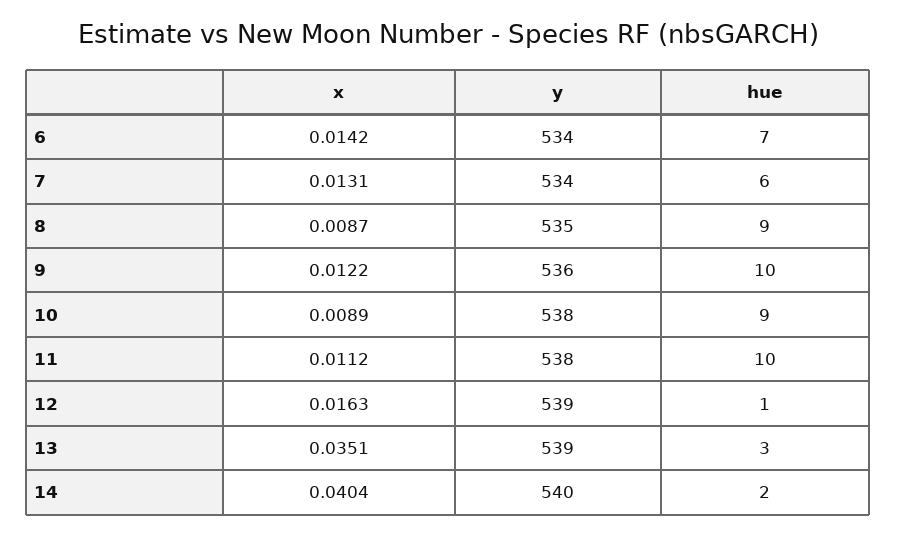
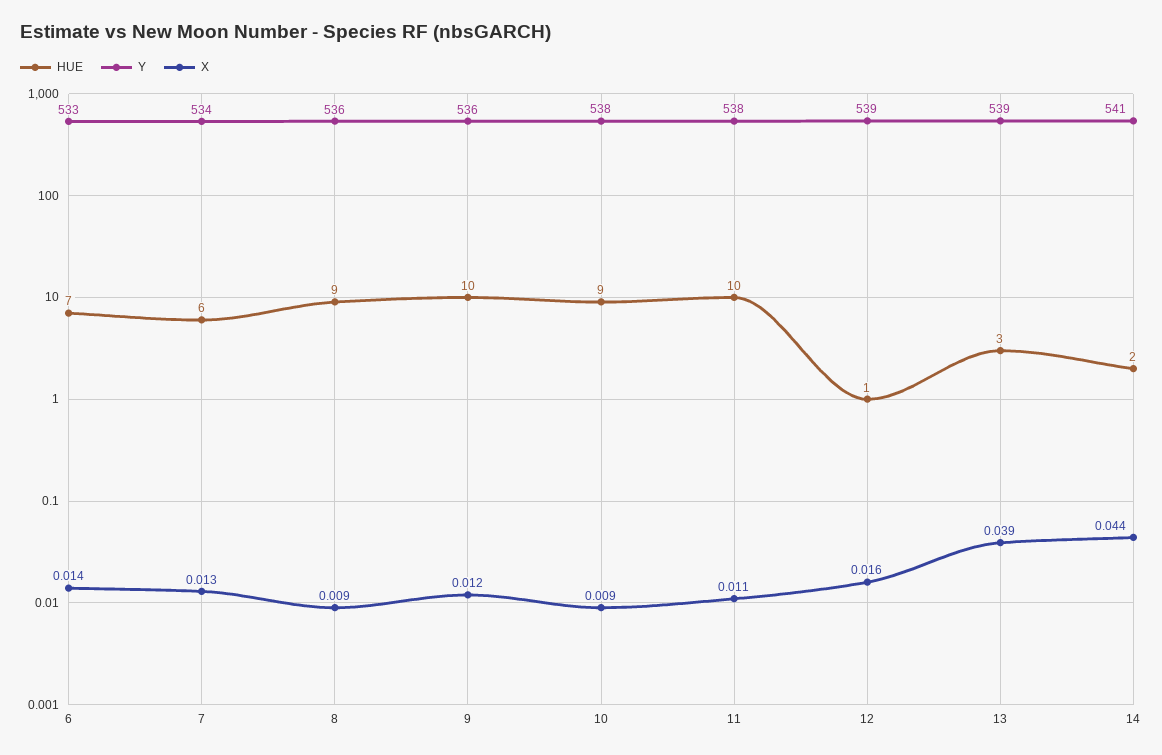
  {
    "x": {
      "6": 0.0142,
      "7": 0.0131,
      "8": 0.0087,
      "9": 0.0122,
      "10": 0.0089,
      "11": 0.0112,
      "12": 0.0163,
-     "13": 0.0351,
+     "13": 0.039,
-     "14": 0.0404
+     "14": 0.044
    },
    "y": {
-     "6": 534,
+     "6": 533,
      "7": 534,
-     "8": 535,
+     "8": 536,
      "9": 536,
      "10": 538,
      "11": 538,
      "12": 539,
      "13": 539,
-     "14": 540
+     "14": 541
    },
    "hue": {
      "6": 7,
      "7": 6,
      "8": 9,
      "9": 10,
      "10": 9,
      "11": 10,
      "12": 1,
      "13": 3,
      "14": 2
    }
  }

